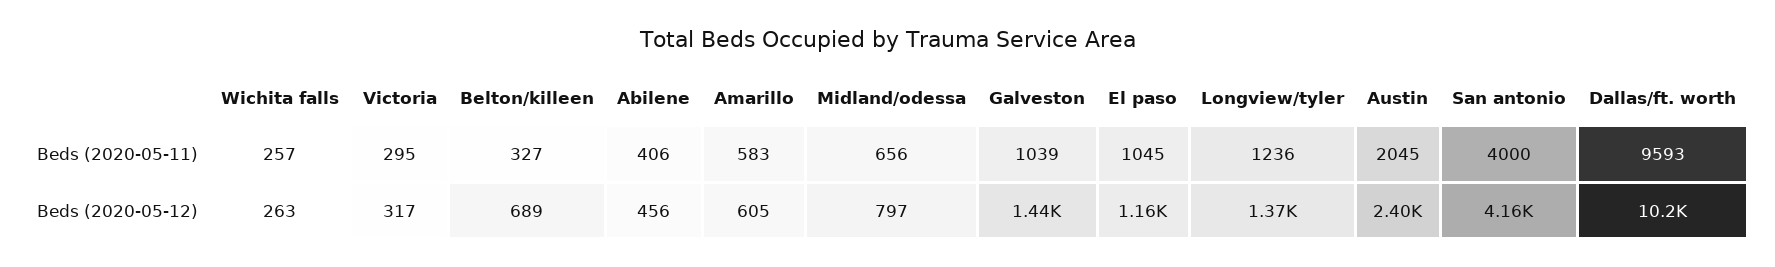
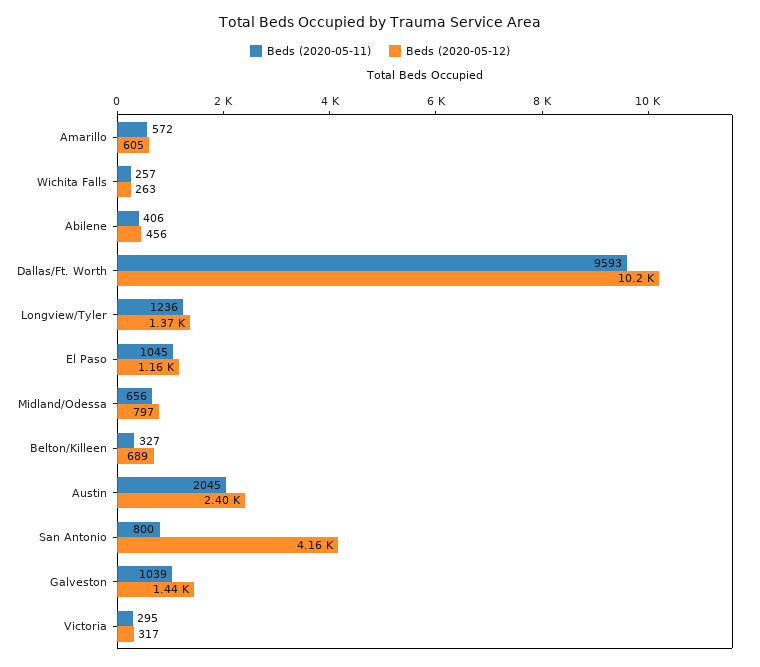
  {
    "Beds (2020-05-11)": {
      "Wichita falls": 257,
      "Victoria": 295,
      "Belton/killeen": 327,
      "Abilene": 406,
-     "Amarillo": 583,
+     "Amarillo": 572,
      "Midland/odessa": 656,
      "Galveston": 1039,
      "El paso": 1045,
      "Longview/tyler": 1236,
      "Austin": 2045,
-     "San antonio": 4000,
+     "San antonio": 800,
      "Dallas/ft. worth": 9593
    },
    "Beds (2020-05-12)": {
      "Wichita falls": 263,
      "Victoria": 317,
      "Belton/killeen": 689,
      "Abilene": 456,
      "Amarillo": 605,
      "Midland/odessa": 797,
      "Galveston": 1440,
      "El paso": 1160,
      "Longview/tyler": 1370,
      "Austin": 2400,
      "San antonio": 4160,
      "Dallas/ft. worth": 10200
    }
  }

